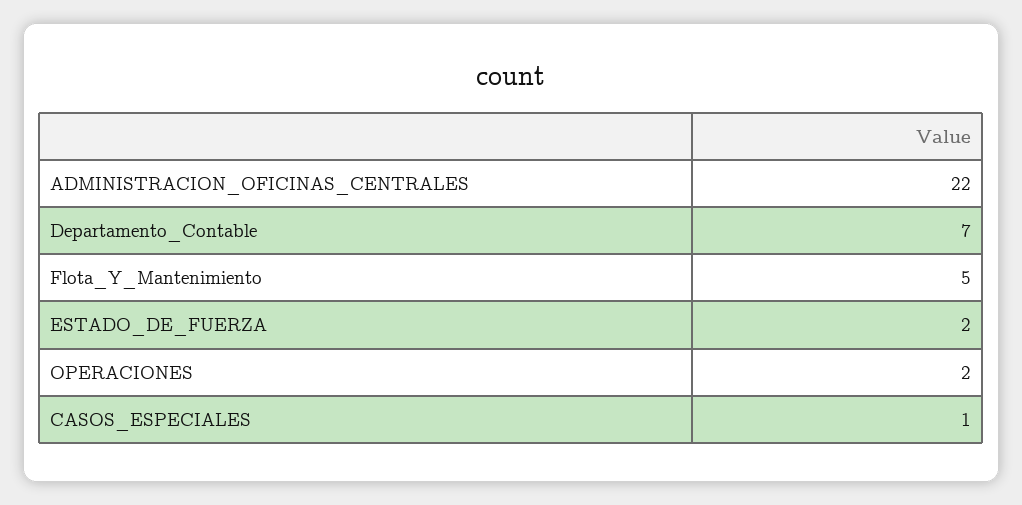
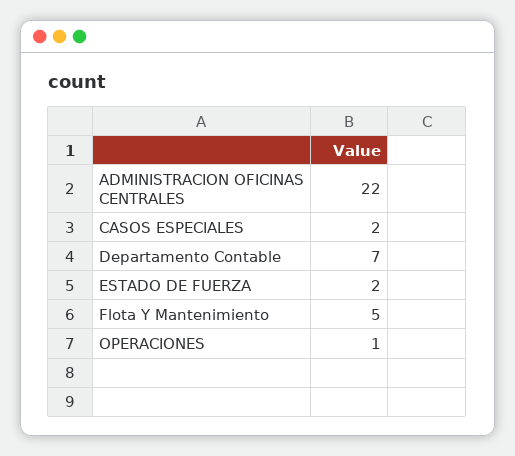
  {
    "ADMINISTRACION_OFICINAS_CENTRALES": 22,
    "Departamento_Contable": 7,
    "Flota_Y_Mantenimiento": 5,
    "ESTADO_DE_FUERZA": 2,
-   "OPERACIONES": 2,
+   "OPERACIONES": 1,
-   "CASOS_ESPECIALES": 1
+   "CASOS_ESPECIALES": 2
  }

